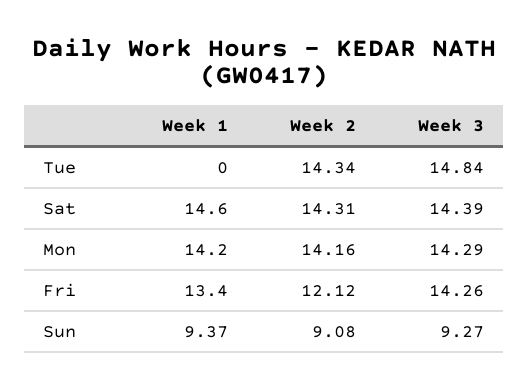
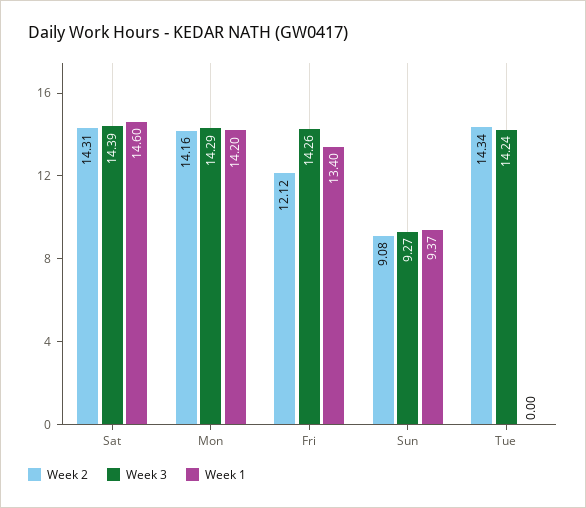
  {
    "Week 1": {
      "Tue": 0,
      "Sat": 14.6,
      "Mon": 14.2,
      "Fri": 13.4,
      "Sun": 9.37
    },
    "Week 2": {
      "Tue": 14.34,
      "Sat": 14.31,
      "Mon": 14.16,
      "Fri": 12.12,
      "Sun": 9.08
    },
    "Week 3": {
-     "Tue": 14.84,
+     "Tue": 14.24,
      "Sat": 14.39,
      "Mon": 14.29,
      "Fri": 14.26,
      "Sun": 9.27
    }
  }

